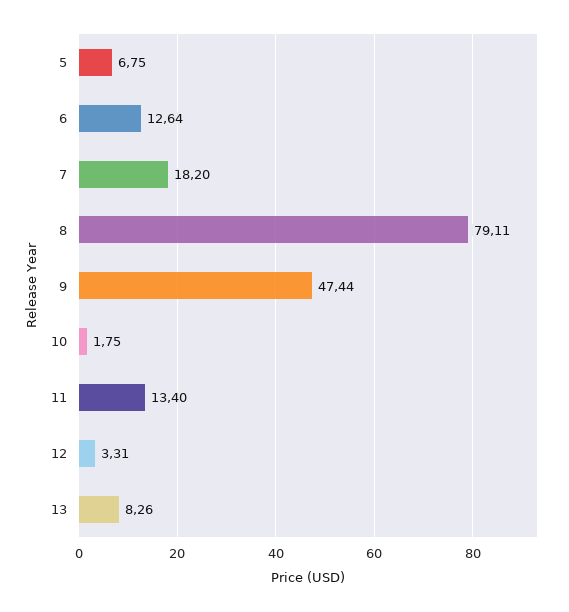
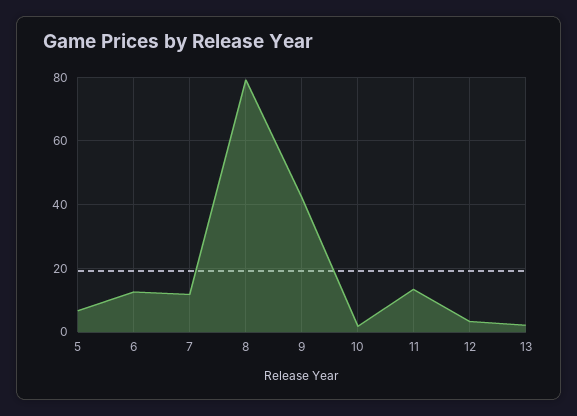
  {
    "5": 6.75,
    "6": 12.64,
-   "7": 18.2,
+   "7": 12,
    "8": 79.11,
-   "9": 47.44,
+   "9": 42,
    "10": 1.75,
    "11": 13.4,
    "12": 3.31,
-   "13": 8.26
+   "13": 2
  }

